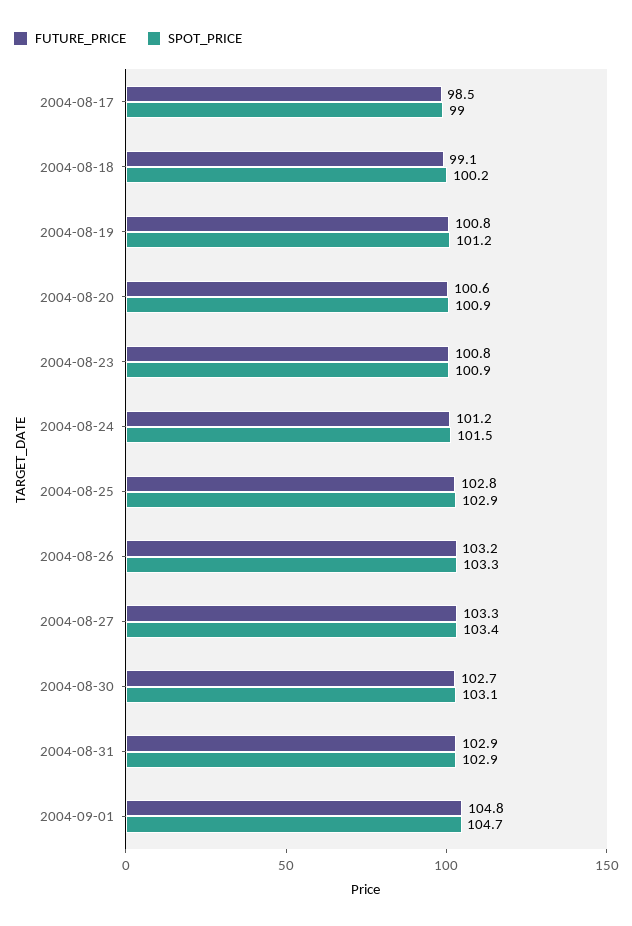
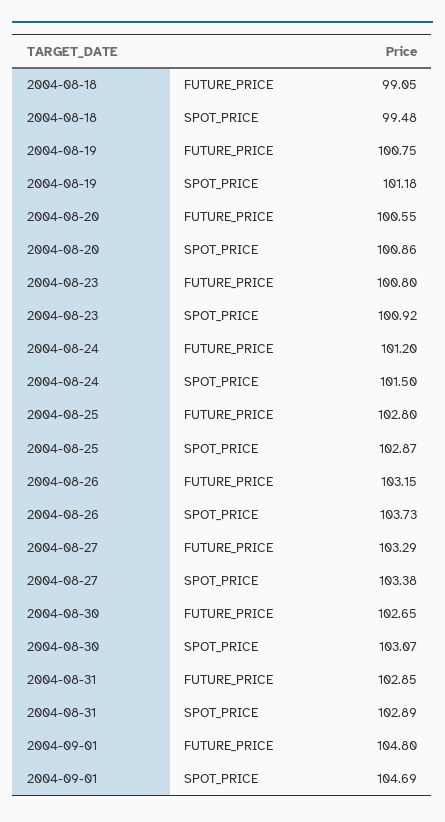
  {
    "FUTURE_PRICE": {
-     "2004-08-17": 98.5,
      "2004-08-18": 99.05,
      "2004-08-19": 100.75,
      "2004-08-20": 100.55,
      "2004-08-23": 100.8,
      "2004-08-24": 101.2,
      "2004-08-25": 102.8,
      "2004-08-26": 103.15,
      "2004-08-27": 103.29,
      "2004-08-30": 102.65,
      "2004-08-31": 102.85,
      "2004-09-01": 104.8
    },
    "SPOT_PRICE": {
-     "2004-08-17": 99,
-     "2004-08-18": 100.2,
+     "2004-08-18": 99.48,
      "2004-08-19": 101.18,
      "2004-08-20": 100.86,
      "2004-08-23": 100.92,
      "2004-08-24": 101.5,
      "2004-08-25": 102.87,
-     "2004-08-26": 103.3,
+     "2004-08-26": 103.73,
      "2004-08-27": 103.38,
      "2004-08-30": 103.07,
      "2004-08-31": 102.89,
      "2004-09-01": 104.69
    }
  }

